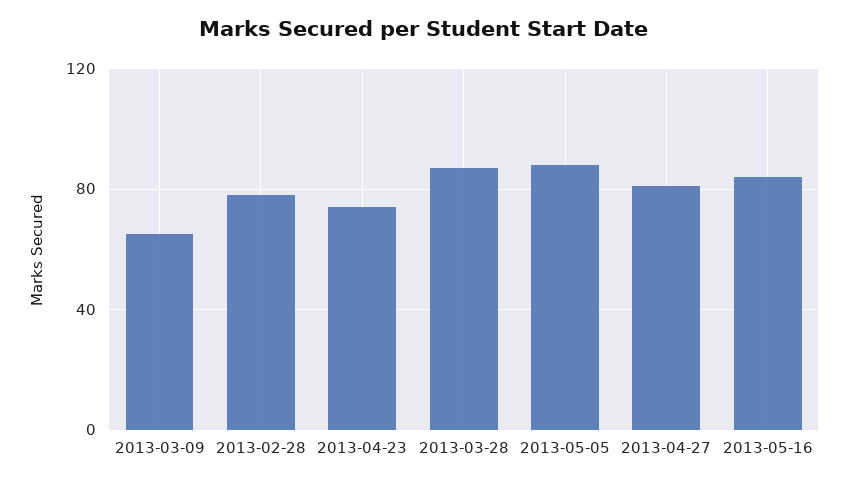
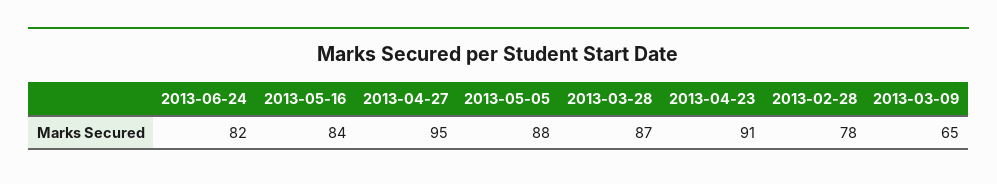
  {
    "2013-03-09": 65,
    "2013-02-28": 78,
-   "2013-04-23": 75,
+   "2013-04-23": 91,
    "2013-03-28": 87,
    "2013-05-05": 88,
-   "2013-04-27": 80,
+   "2013-04-27": 95,
-   "2013-05-16": 84
+   "2013-05-16": 84,
+   "2013-06-24": 82
  }

